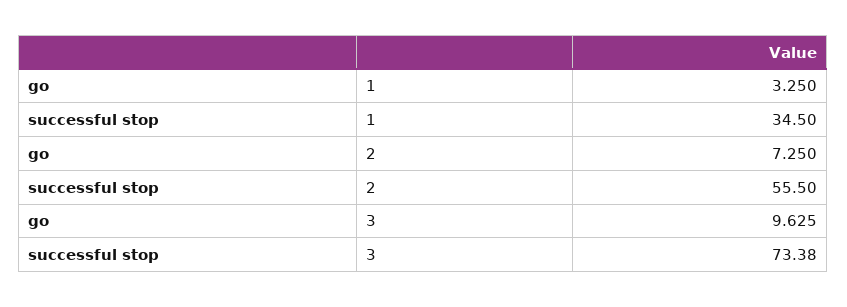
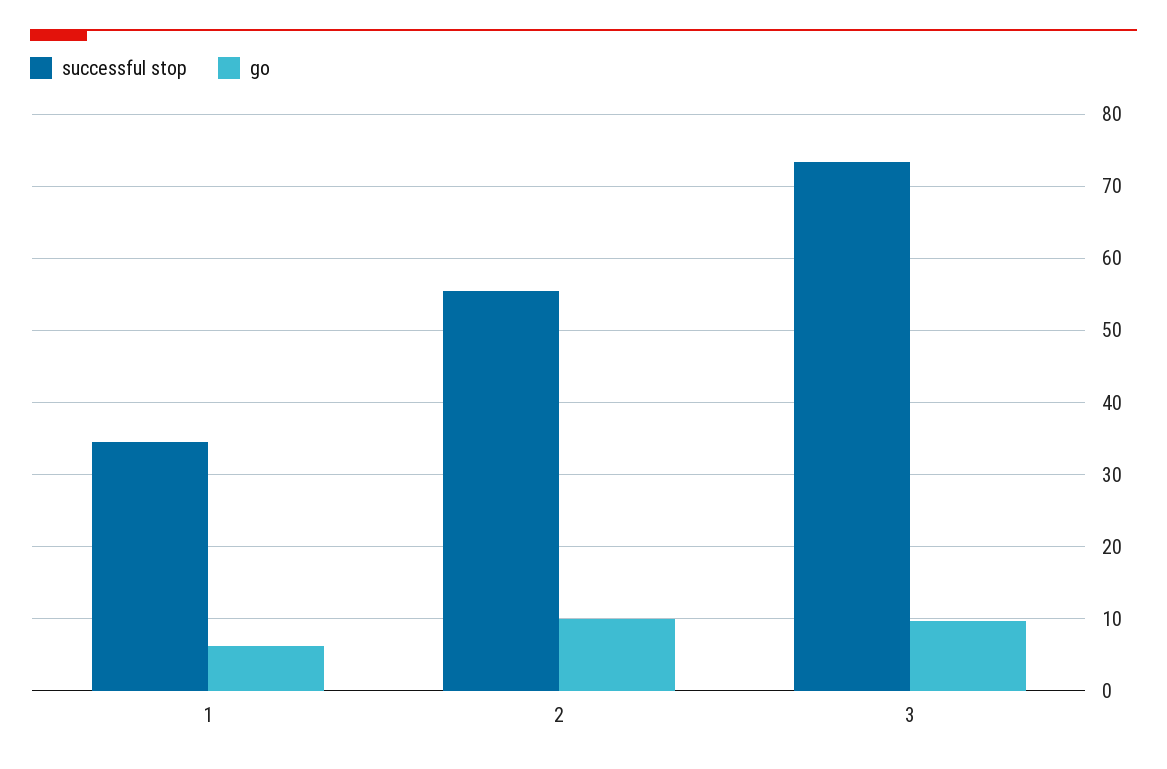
  {
    "go": {
-     "1": 3.25,
+     "1": 6,
-     "2": 7.25,
+     "2": 10,
      "3": 9.625
    },
    "successful stop": {
      "1": 34.5,
      "2": 55.5,
      "3": 73.38
    }
  }

